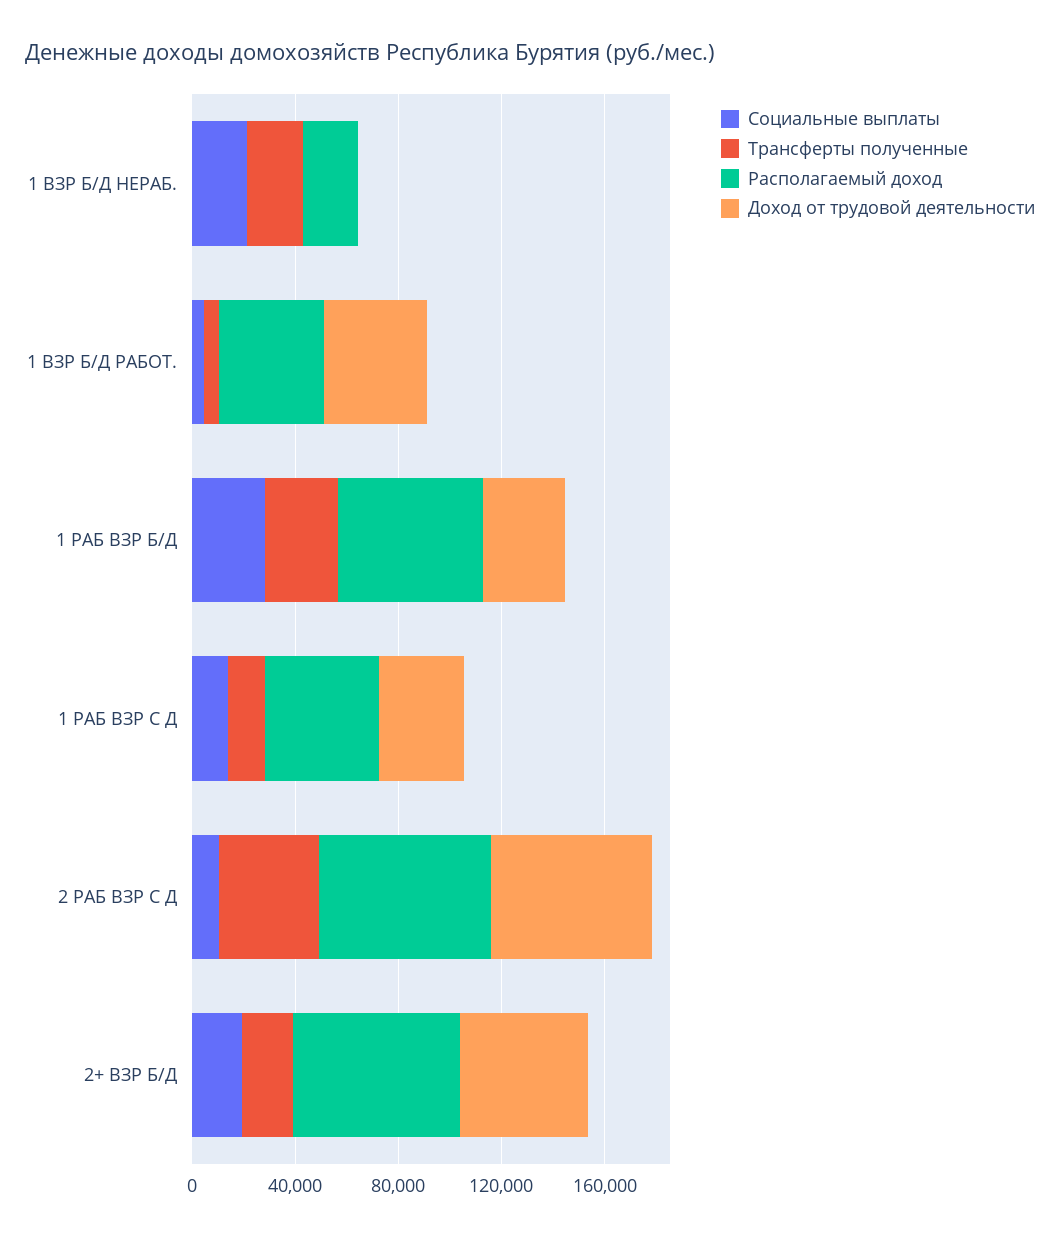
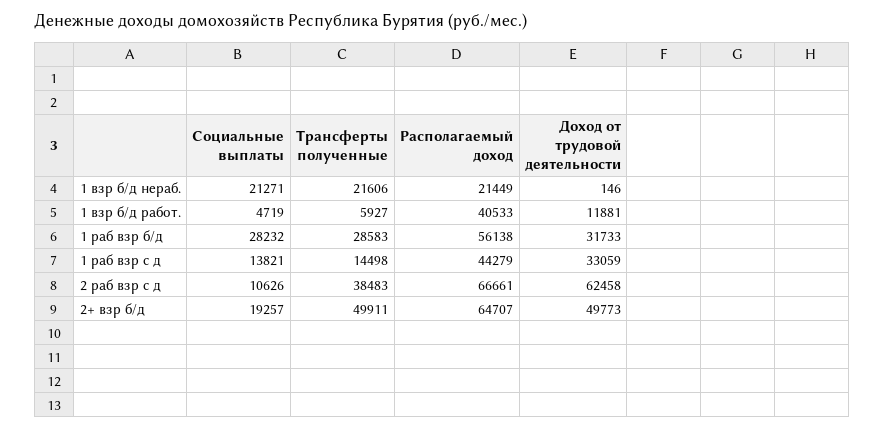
  {
    "Социальные выплаты": {
      "1 ВЗР Б/Д НЕРАБ.": 21271,
      "1 ВЗР Б/Д РАБОТ.": 4719,
      "1 РАБ ВЗР Б/Д": 28232,
      "1 РАБ ВЗР С Д": 13821,
      "2 РАБ ВЗР С Д": 10626,
      "2+ ВЗР Б/Д": 19257
    },
    "Трансферты полученные": {
      "1 ВЗР Б/Д НЕРАБ.": 21606,
      "1 ВЗР Б/Д РАБОТ.": 5927,
      "1 РАБ ВЗР Б/Д": 28583,
      "1 РАБ ВЗР С Д": 14498,
      "2 РАБ ВЗР С Д": 38483,
-     "2+ ВЗР Б/Д": 20000
+     "2+ ВЗР Б/Д": 49911
    },
    "Располагаемый доход": {
      "1 ВЗР Б/Д НЕРАБ.": 21449,
      "1 ВЗР Б/Д РАБОТ.": 40533,
      "1 РАБ ВЗР Б/Д": 56138,
      "1 РАБ ВЗР С Д": 44279,
      "2 РАБ ВЗР С Д": 66661,
      "2+ ВЗР Б/Д": 64707
    },
    "Доход от трудовой деятельности": {
      "1 ВЗР Б/Д НЕРАБ.": 146,
-     "1 ВЗР Б/Д РАБОТ.": 40000,
+     "1 ВЗР Б/Д РАБОТ.": 11881,
      "1 РАБ ВЗР Б/Д": 31733,
      "1 РАБ ВЗР С Д": 33059,
      "2 РАБ ВЗР С Д": 62458,
      "2+ ВЗР Б/Д": 49773
    }
  }

